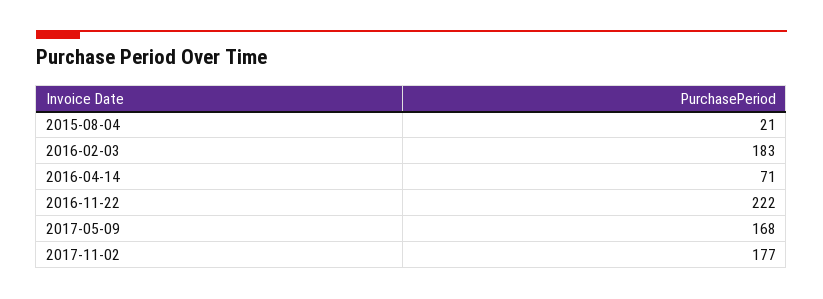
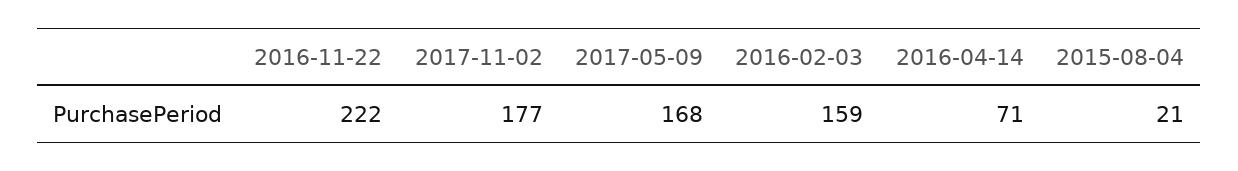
  {
    "2015-08-04": 21,
-   "2016-02-03": 183,
+   "2016-02-03": 159,
    "2016-04-14": 71,
    "2016-11-22": 222,
    "2017-05-09": 168,
    "2017-11-02": 177
  }

